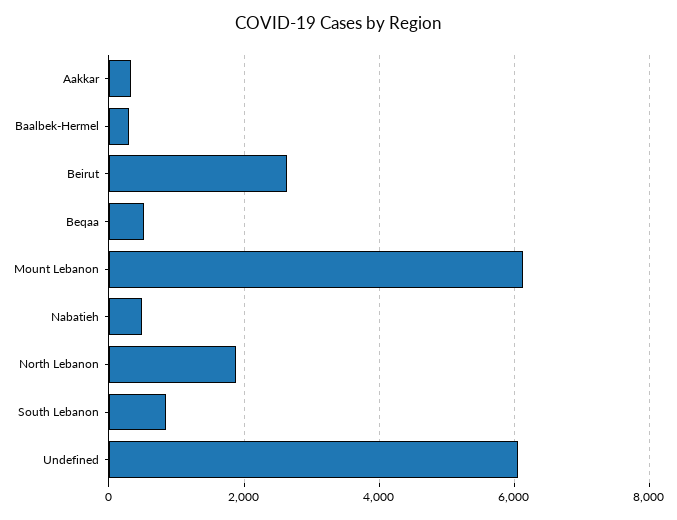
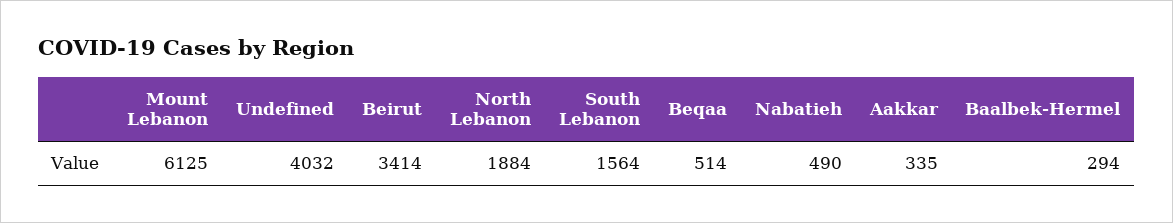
  {
    "Aakkar": 335,
    "Baalbek-Hermel": 294,
-   "Beirut": 2600,
+   "Beirut": 3414,
    "Beqaa": 514,
    "Mount Lebanon": 6125,
    "Nabatieh": 490,
    "North Lebanon": 1884,
-   "South Lebanon": 800,
+   "South Lebanon": 1564,
-   "Undefined": 6000
+   "Undefined": 4032
  }

